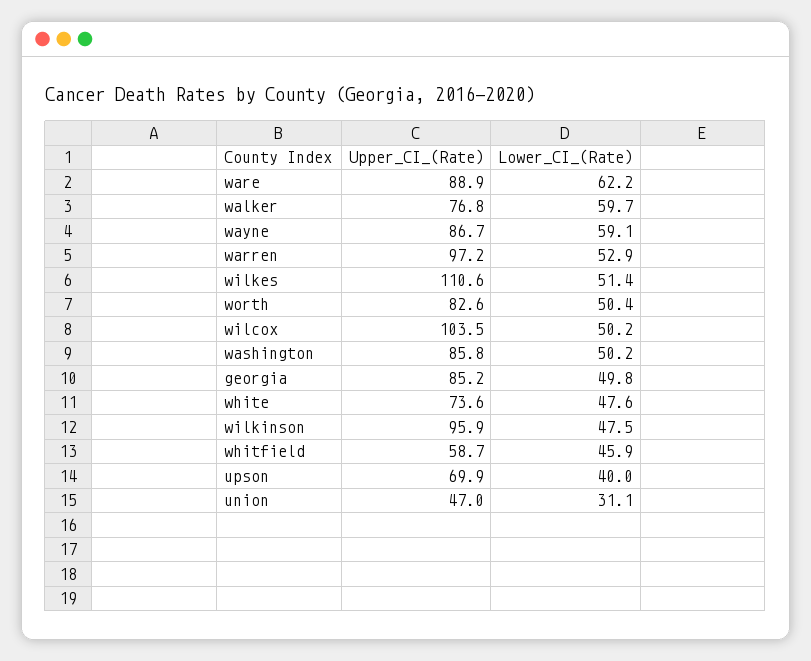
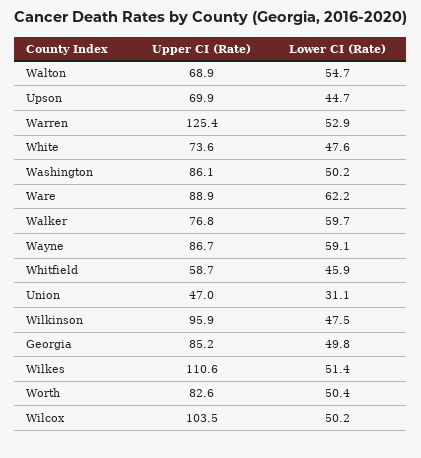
  {
    "Upper_CI_(Rate)": {
      "ware": 88.9,
      "walker": 76.8,
      "wayne": 86.7,
-     "warren": 97.2,
+     "warren": 125.4,
      "wilkes": 110.6,
      "worth": 82.6,
      "wilcox": 103.5,
-     "washington": 85.8,
+     "washington": 86.1,
      "georgia": 85.2,
      "white": 73.6,
      "wilkinson": 95.9,
      "whitfield": 58.7,
      "upson": 69.9,
-     "union": 47
+     "union": 47,
+     "Walton": 68.9
    },
    "Lower_CI_(Rate)": {
      "ware": 62.2,
      "walker": 59.7,
      "wayne": 59.1,
      "warren": 52.9,
      "wilkes": 51.4,
      "worth": 50.4,
      "wilcox": 50.2,
      "washington": 50.2,
      "georgia": 49.8,
      "white": 47.6,
      "wilkinson": 47.5,
      "whitfield": 45.9,
-     "upson": 40,
+     "upson": 44.7,
-     "union": 31.1
+     "union": 31.1,
+     "Walton": 54.7
    }
  }

